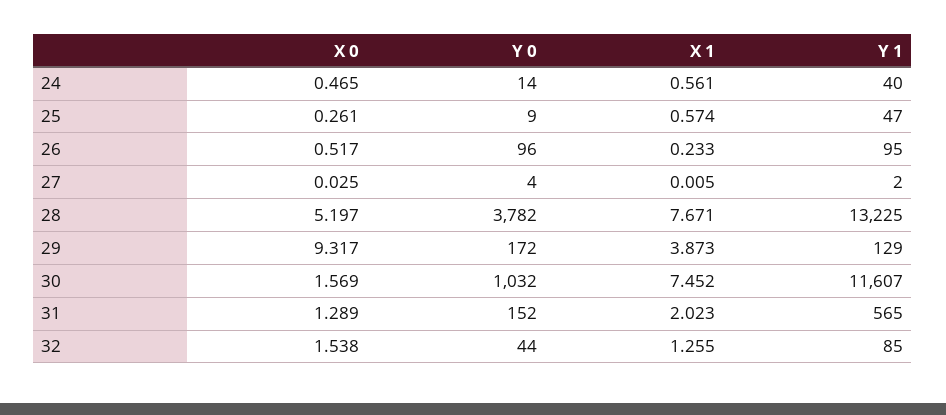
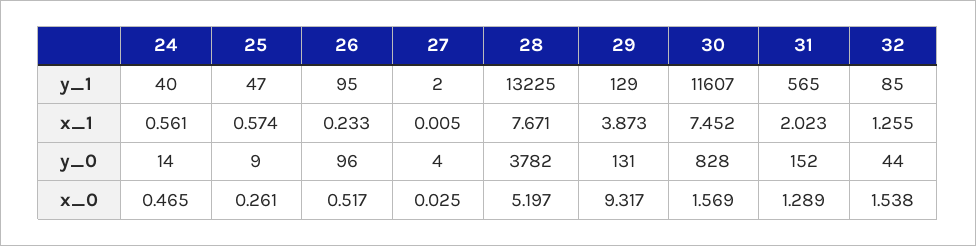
  {
    "X 0": {
      "24": 0.465,
      "25": 0.261,
      "26": 0.517,
      "27": 0.025,
      "28": 5.197,
      "29": 9.317,
      "30": 1.569,
      "31": 1.289,
      "32": 1.538
    },
    "Y 0": {
      "24": 14,
      "25": 9,
      "26": 96,
      "27": 4,
      "28": 3782,
-     "29": 172,
+     "29": 131,
-     "30": 1032,
+     "30": 828,
      "31": 152,
      "32": 44
    },
    "X 1": {
      "24": 0.561,
      "25": 0.574,
      "26": 0.233,
      "27": 0.005,
      "28": 7.671,
      "29": 3.873,
      "30": 7.452,
      "31": 2.023,
      "32": 1.255
    },
    "Y 1": {
      "24": 40,
      "25": 47,
      "26": 95,
      "27": 2,
      "28": 13225,
      "29": 129,
      "30": 11607,
      "31": 565,
      "32": 85
    }
  }

